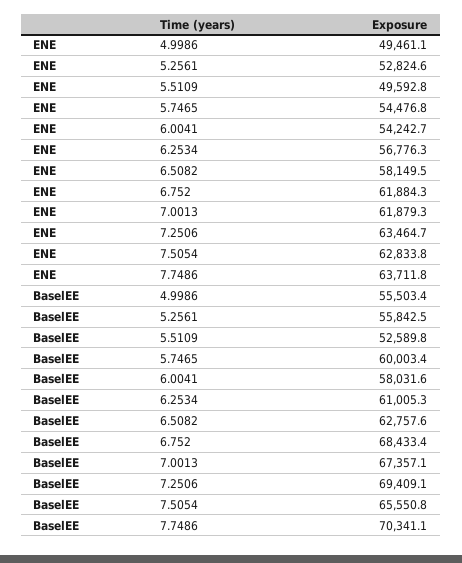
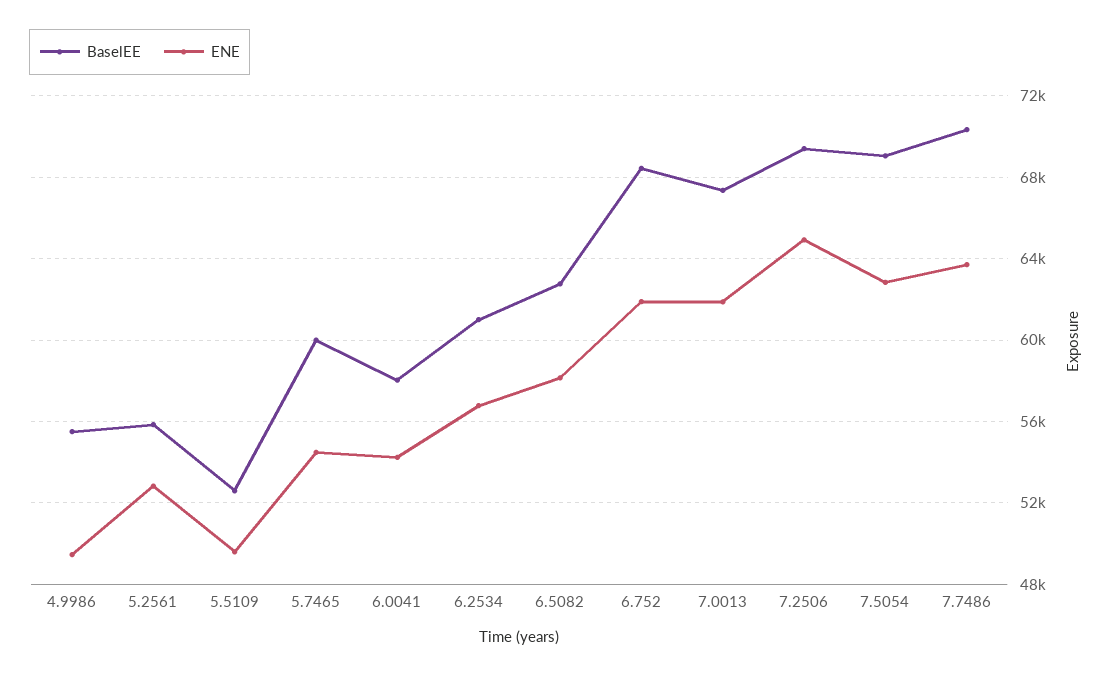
  {
    "ENE": {
      "4.9986": 49461.1,
      "5.2561": 52824.6,
      "5.5109": 49592.8,
      "5.7465": 54476.8,
      "6.0041": 54242.7,
      "6.2534": 56776.3,
      "6.5082": 58149.5,
      "6.752": 61884.3,
      "7.0013": 61879.3,
-     "7.2506": 63464.7,
+     "7.2506": 65000,
      "7.5054": 62833.8,
      "7.7486": 63711.8
    },
    "BaselEE": {
      "4.9986": 55503.4,
      "5.2561": 55842.5,
      "5.5109": 52589.8,
      "5.7465": 60003.4,
      "6.0041": 58031.6,
      "6.2534": 61005.3,
      "6.5082": 62757.6,
      "6.752": 68433.4,
      "7.0013": 67357.1,
      "7.2506": 69409.1,
-     "7.5054": 65550.8,
+     "7.5054": 69000,
      "7.7486": 70341.1
    }
  }

